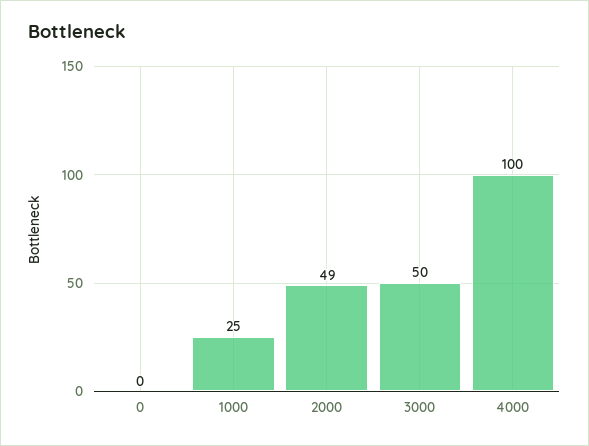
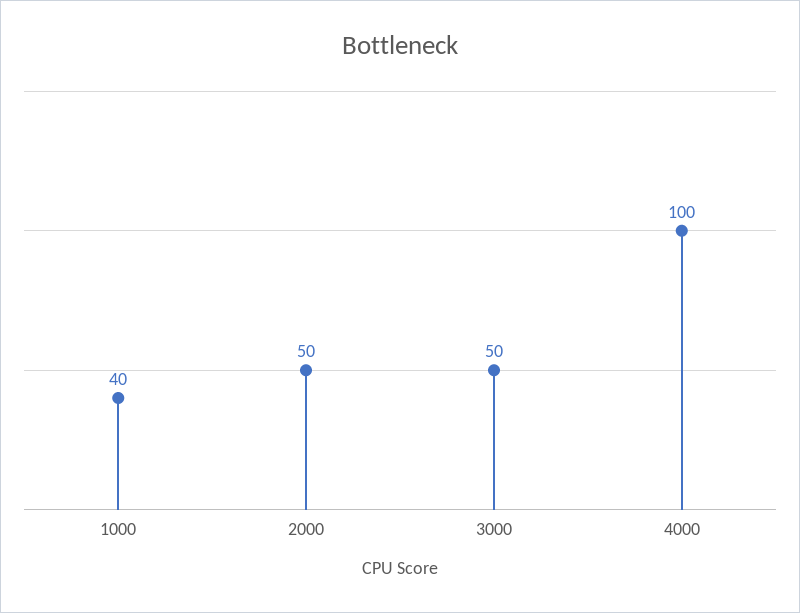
  {
-   "0": 0,
-   "1000": 25,
+   "1000": 40,
-   "2000": 49,
+   "2000": 50,
    "3000": 50,
    "4000": 100
  }

